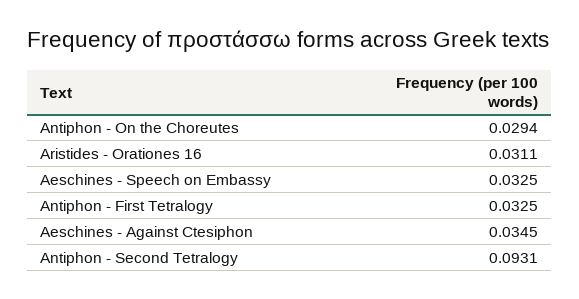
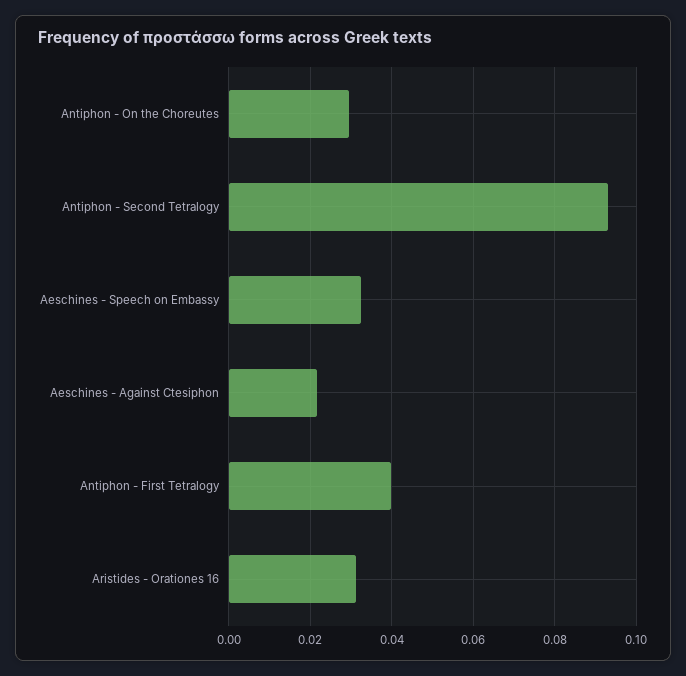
  {
    "Antiphon - On the Choreutes": 0.0294,
    "Aristides - Orationes 16": 0.0311,
    "Aeschines - Speech on Embassy": 0.0325,
-   "Antiphon - First Tetralogy": 0.0325,
+   "Antiphon - First Tetralogy": 0.04,
-   "Aeschines - Against Ctesiphon": 0.0345,
+   "Aeschines - Against Ctesiphon": 0.022,
    "Antiphon - Second Tetralogy": 0.0931
  }

